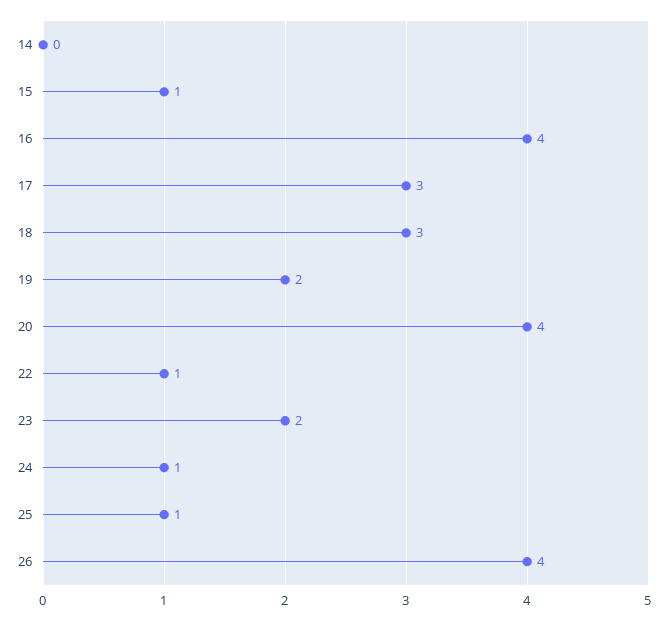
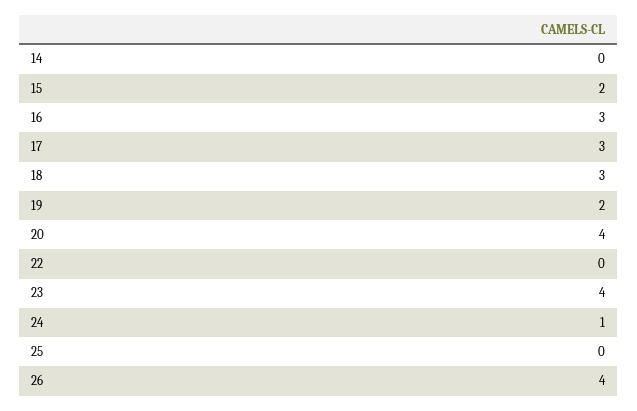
  {
    "14": 0,
-   "15": 1,
+   "15": 2,
-   "16": 4,
+   "16": 3,
    "17": 3,
    "18": 3,
    "19": 2,
    "20": 4,
-   "22": 1,
+   "22": 0,
-   "23": 2,
+   "23": 4,
    "24": 1,
-   "25": 1,
+   "25": 0,
    "26": 4
  }

